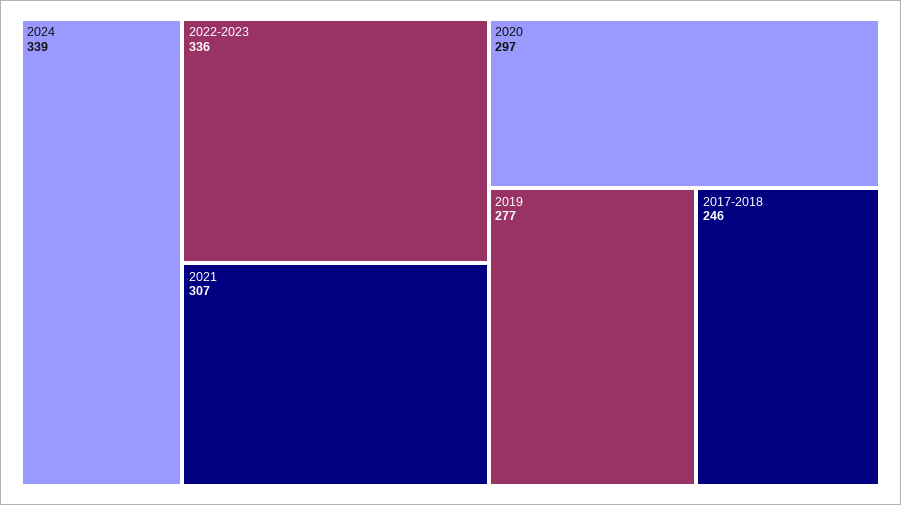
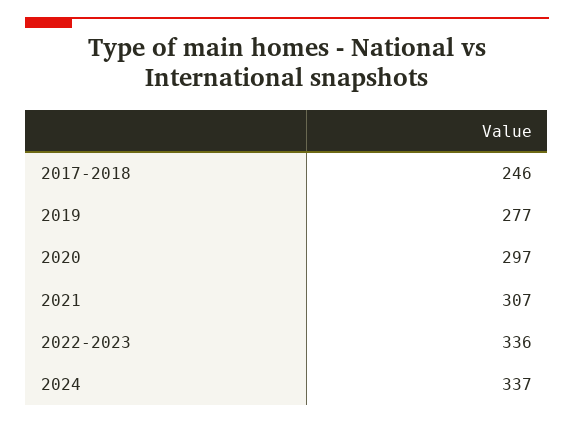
  {
-   "2024": 339,
+   "2024": 337,
    "2022-2023": 336,
    "2021": 307,
    "2020": 297,
    "2019": 277,
    "2017-2018": 246
  }

